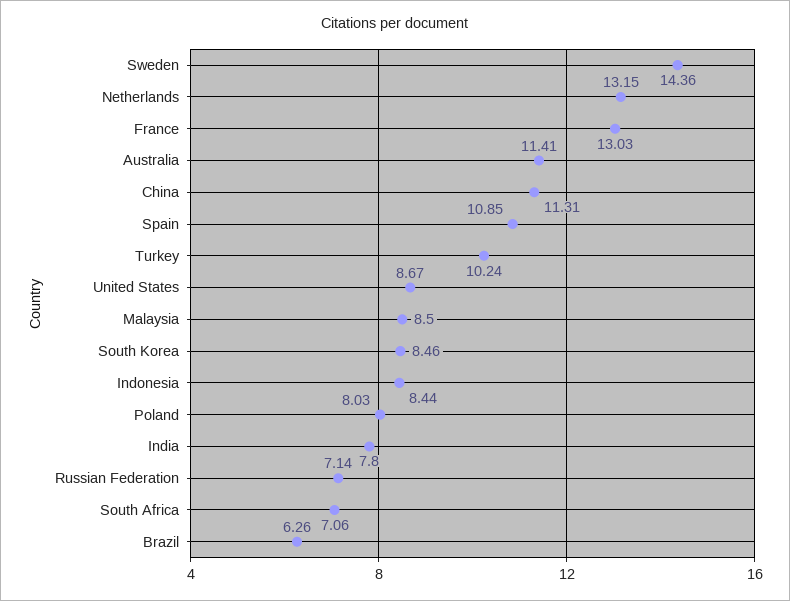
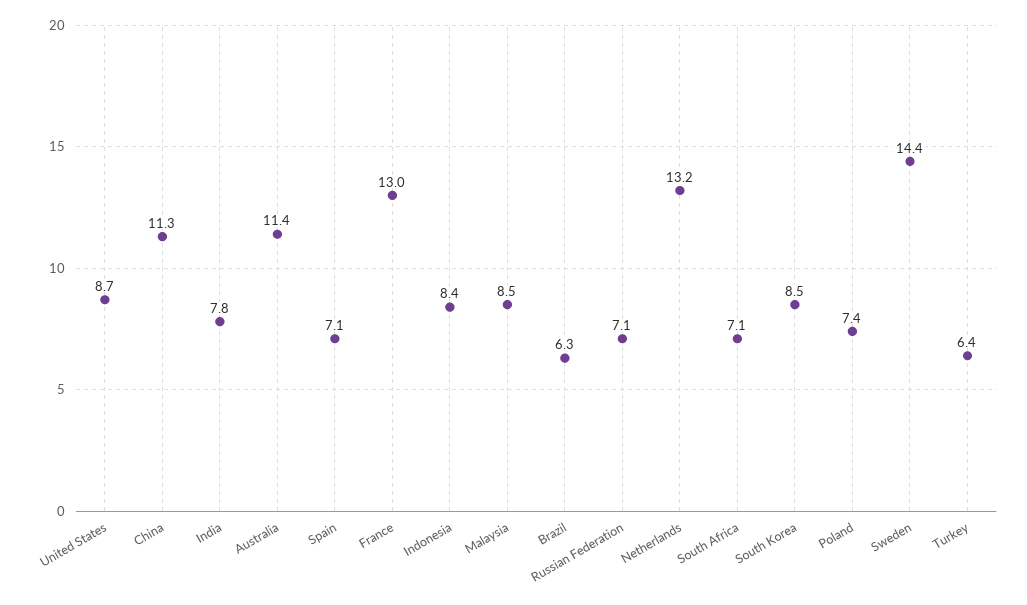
  {
    "Sweden": 14.36,
    "Netherlands": 13.15,
    "France": 13.03,
    "Australia": 11.41,
    "China": 11.31,
-   "Spain": 10.85,
+   "Spain": 7.1,
-   "Turkey": 10.24,
+   "Turkey": 6.4,
    "United States": 8.67,
    "Malaysia": 8.5,
    "South Korea": 8.46,
    "Indonesia": 8.44,
-   "Poland": 8.03,
+   "Poland": 7.4,
    "India": 7.8,
    "Russian Federation": 7.14,
    "South Africa": 7.06,
    "Brazil": 6.26
  }

